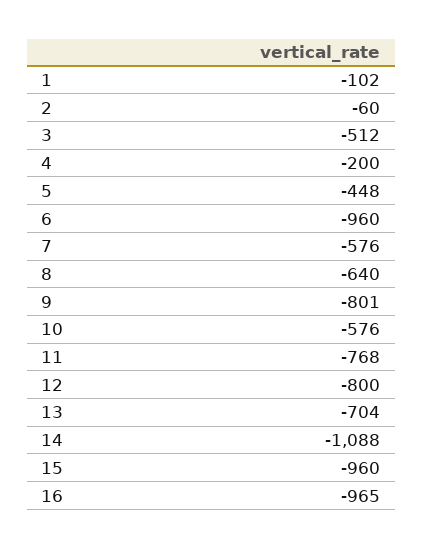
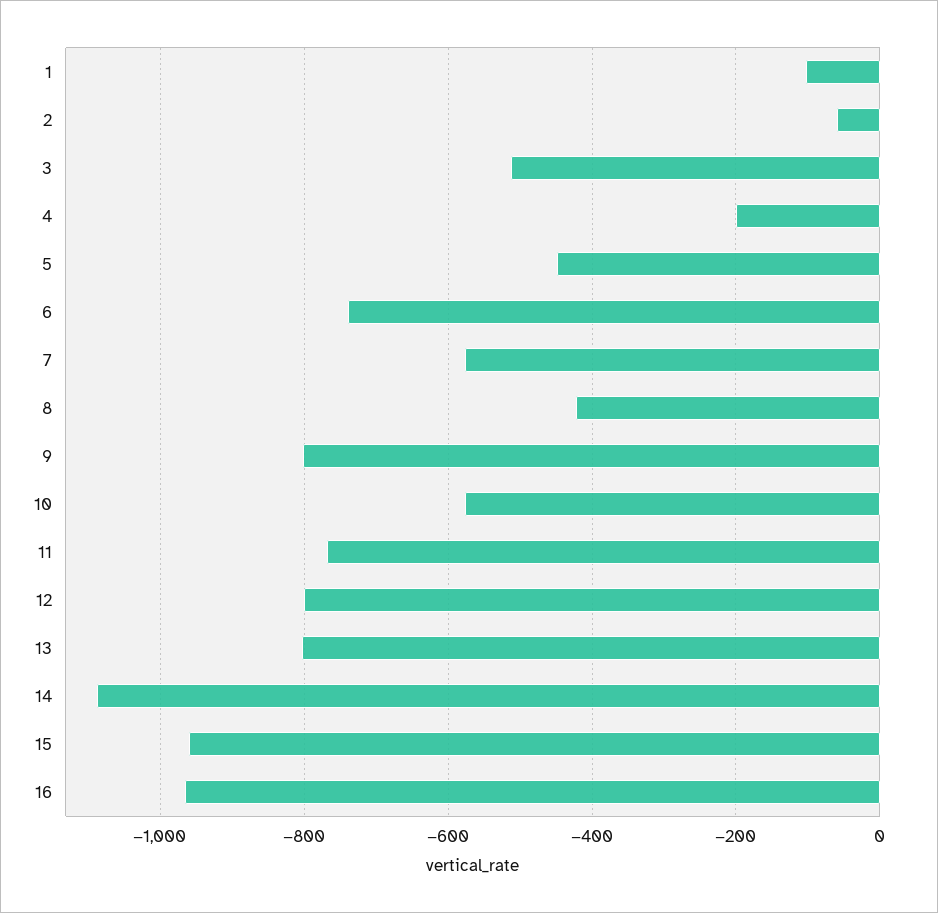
  {
    "1": -102,
    "2": -60,
    "3": -512,
    "4": -200,
    "5": -448,
-   "6": -960,
+   "6": -740,
    "7": -576,
-   "8": -640,
+   "8": -420,
    "9": -801,
    "10": -576,
    "11": -768,
    "12": -800,
-   "13": -704,
+   "13": -800,
    "14": -1088,
    "15": -960,
    "16": -965
  }

